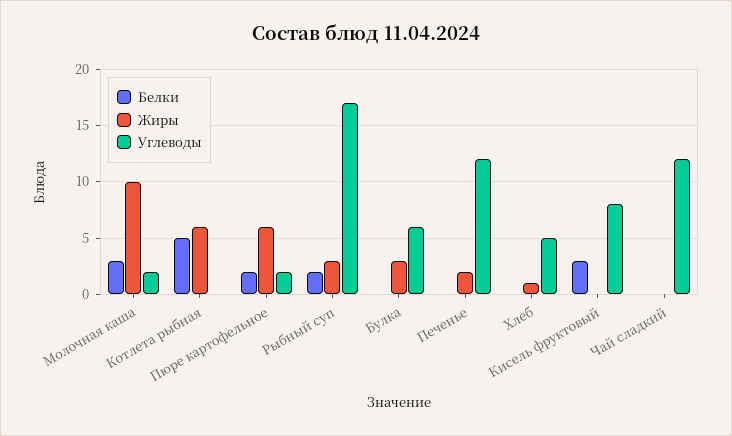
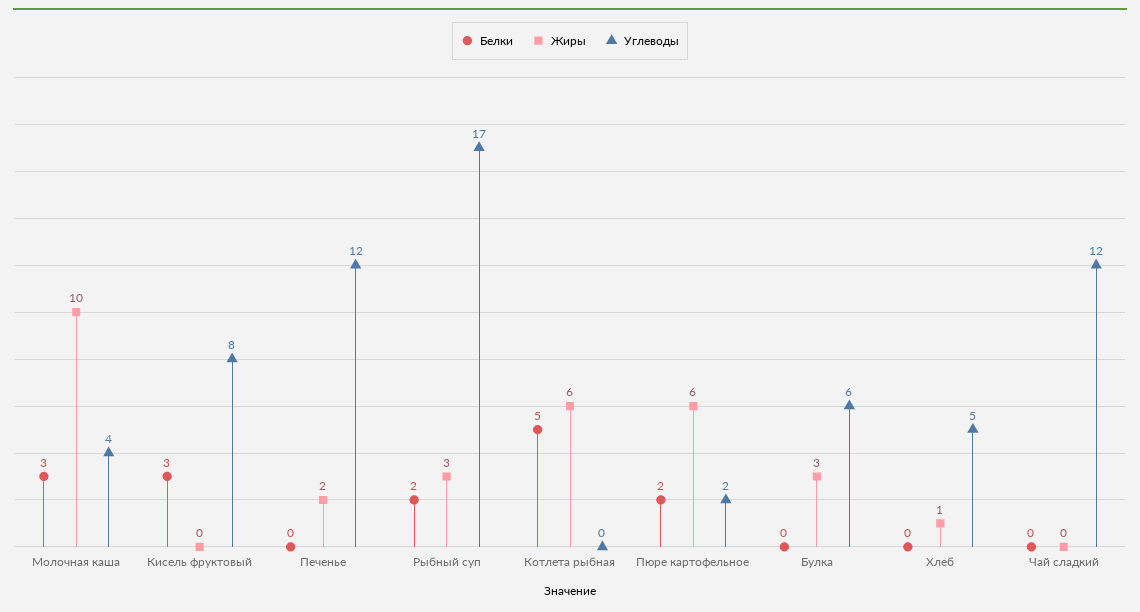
  {
    "Белки": {
      "Молочная каша": 3,
      "Котлета рыбная": 5,
      "Пюре картофельное": 2,
      "Рыбный суп": 2,
      "Булка": 0,
      "Печенье": 0,
      "Хлеб": 0,
      "Кисель фруктовый": 3,
      "Чай сладкий": 0
    },
    "Жиры": {
      "Молочная каша": 10,
      "Котлета рыбная": 6,
      "Пюре картофельное": 6,
      "Рыбный суп": 3,
      "Булка": 3,
      "Печенье": 2,
      "Хлеб": 1,
      "Кисель фруктовый": 0,
      "Чай сладкий": 0
    },
    "Углеводы": {
-     "Молочная каша": 2,
+     "Молочная каша": 4,
      "Котлета рыбная": 0,
      "Пюре картофельное": 2,
      "Рыбный суп": 17,
      "Булка": 6,
      "Печенье": 12,
      "Хлеб": 5,
      "Кисель фруктовый": 8,
      "Чай сладкий": 12
    }
  }

